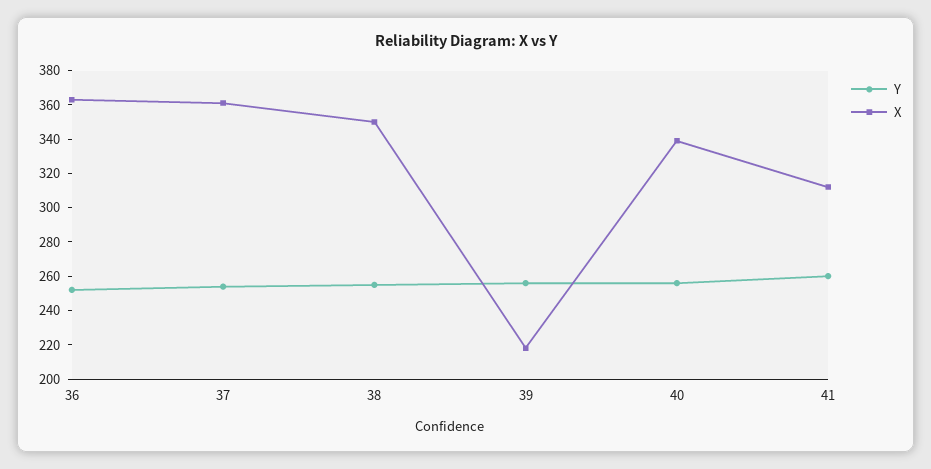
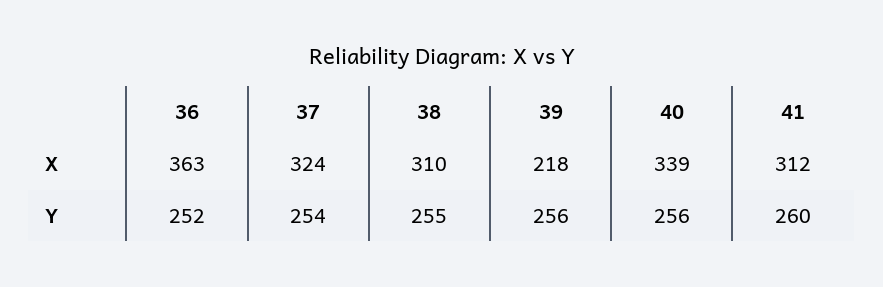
  {
    "Y": {
      "36": 252,
      "37": 254,
      "38": 255,
      "39": 256,
      "40": 256,
      "41": 260
    },
    "X": {
      "36": 363,
-     "37": 360,
+     "37": 324,
-     "38": 350,
+     "38": 310,
      "39": 218,
      "40": 339,
      "41": 312
    }
  }

